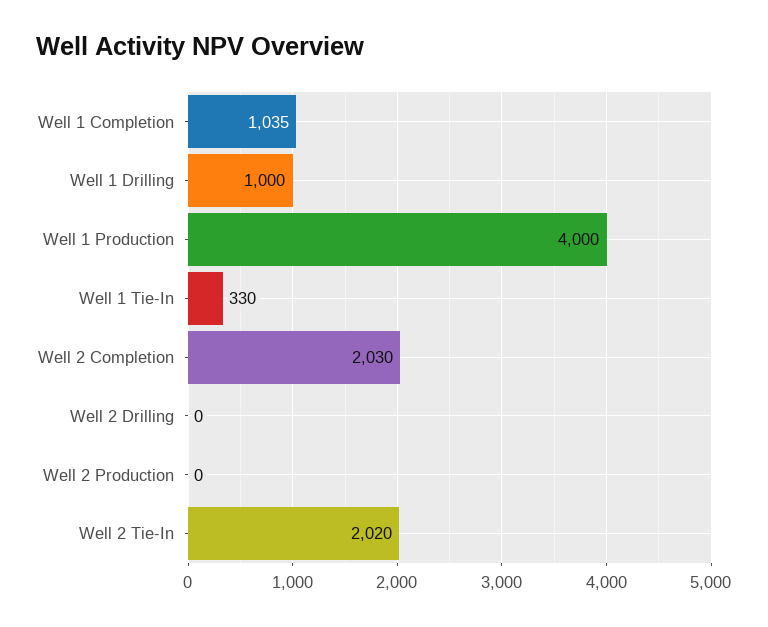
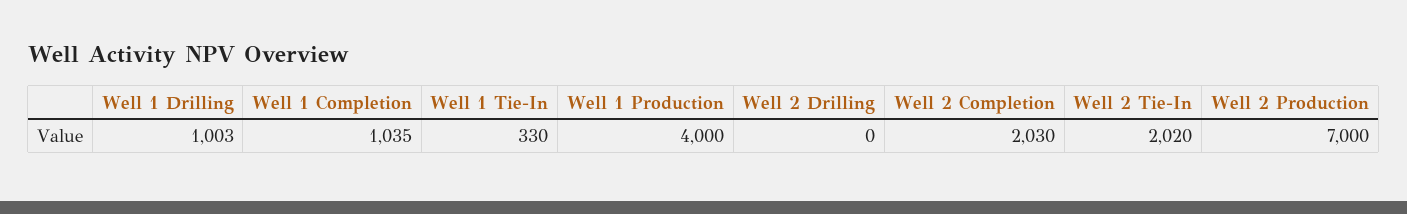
  {
    "Well 1 Completion": 1035,
-   "Well 1 Drilling": 1000,
+   "Well 1 Drilling": 1003,
    "Well 1 Production": 4000,
    "Well 1 Tie-In": 330,
    "Well 2 Completion": 2030,
    "Well 2 Drilling": 0,
-   "Well 2 Production": 0,
+   "Well 2 Production": 7000,
    "Well 2 Tie-In": 2020
  }

